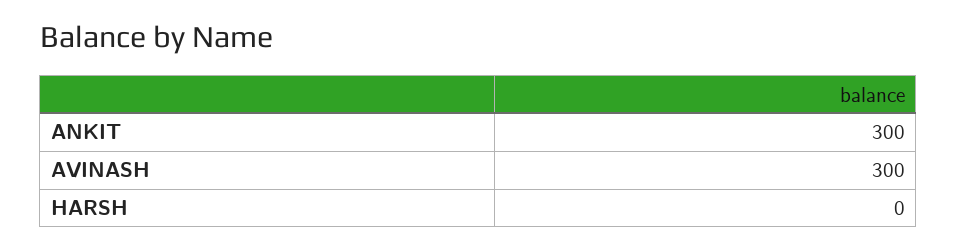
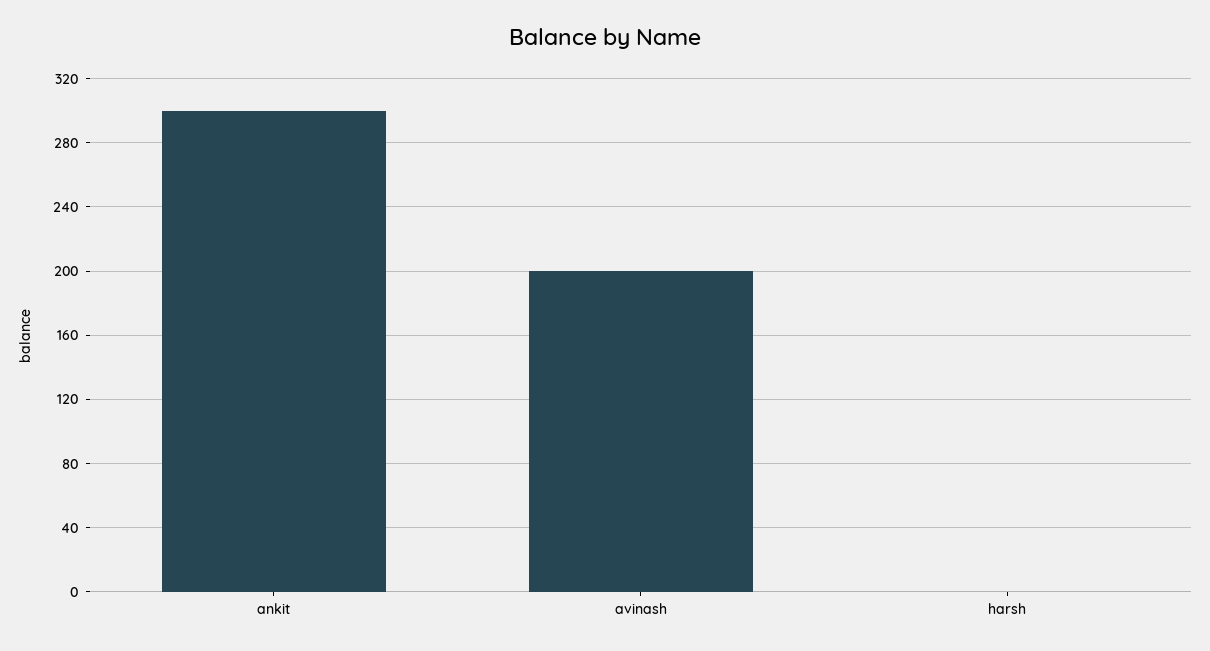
  {
    "ANKIT": 300,
-   "AVINASH": 300,
+   "AVINASH": 200,
    "HARSH": 0
  }

